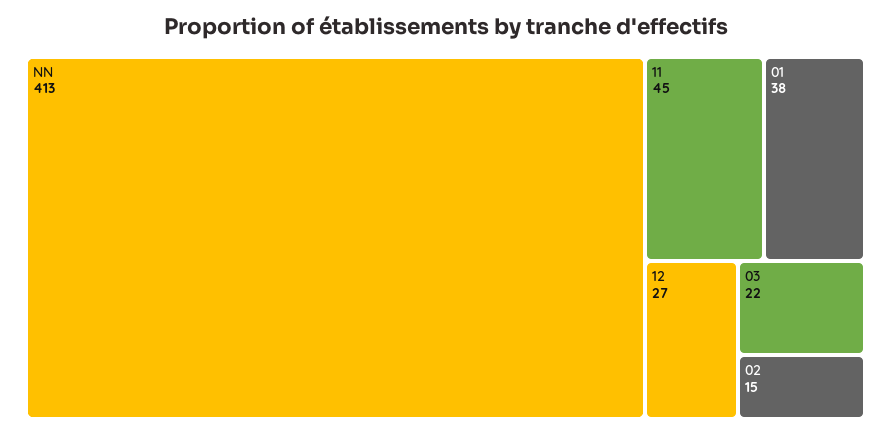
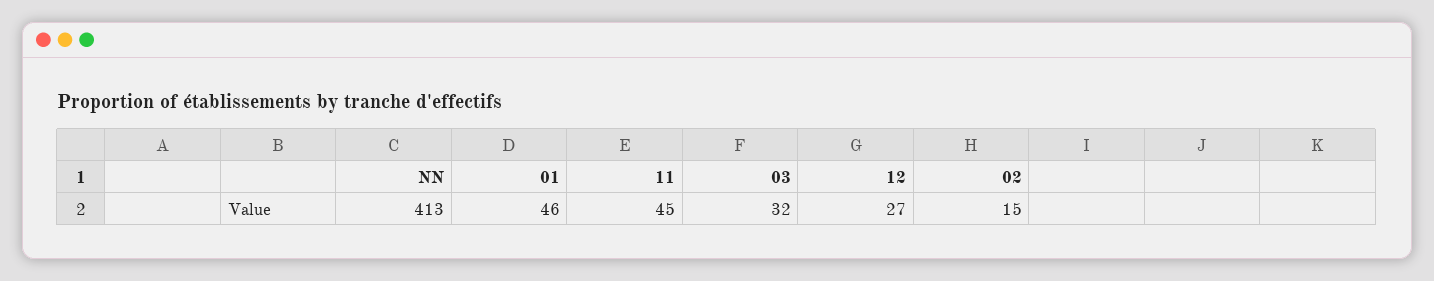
  {
    "NN": 413,
    "11": 45,
-   "01": 38,
+   "01": 46,
    "12": 27,
-   "03": 22,
+   "03": 32,
    "02": 15
  }

